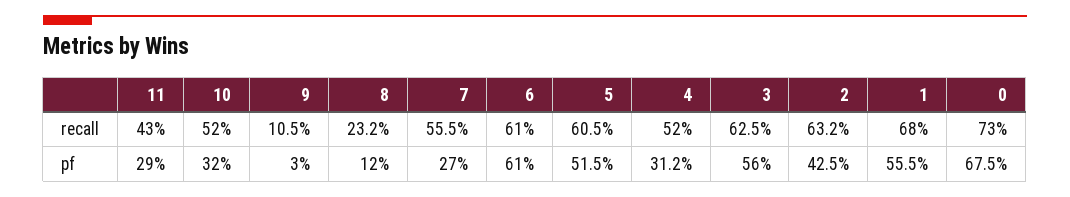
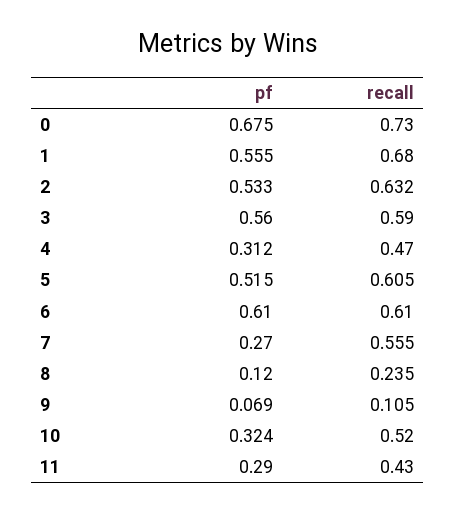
  {
    "11": {
      "recall": 0.43,
      "pf": 0.29
    },
    "10": {
      "recall": 0.52,
-     "pf": 0.32
+     "pf": 0.324
    },
    "9": {
      "recall": 0.105,
-     "pf": 0.03
+     "pf": 0.069
    },
    "8": {
-     "recall": 0.232,
+     "recall": 0.235,
      "pf": 0.12
    },
    "7": {
      "recall": 0.555,
      "pf": 0.27
    },
    "6": {
      "recall": 0.61,
      "pf": 0.61
    },
    "5": {
      "recall": 0.605,
      "pf": 0.515
    },
    "4": {
-     "recall": 0.52,
+     "recall": 0.47,
      "pf": 0.312
    },
    "3": {
-     "recall": 0.625,
+     "recall": 0.59,
      "pf": 0.56
    },
    "2": {
      "recall": 0.632,
-     "pf": 0.425
+     "pf": 0.533
    },
    "1": {
      "recall": 0.68,
      "pf": 0.555
    },
    "0": {
      "recall": 0.73,
      "pf": 0.675
    }
  }

